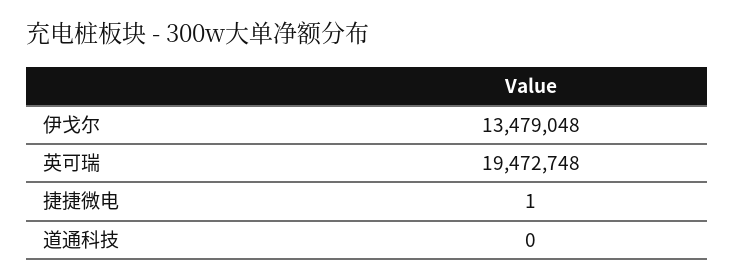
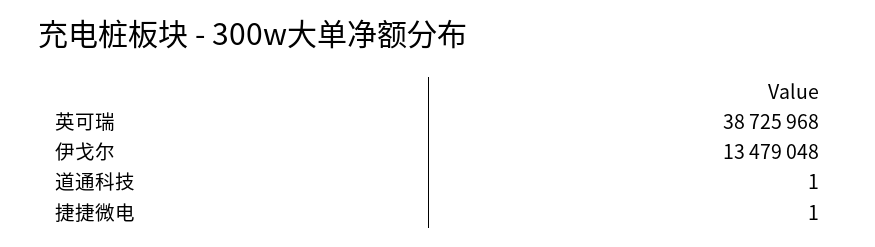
  {
    "伊戈尔": 13479048,
-   "英可瑞": 19472748,
+   "英可瑞": 38725968,
    "捷捷微电": 1,
-   "道通科技": 0
+   "道通科技": 1
  }

